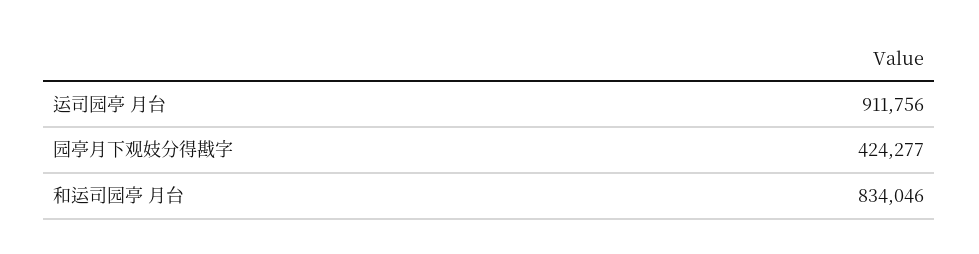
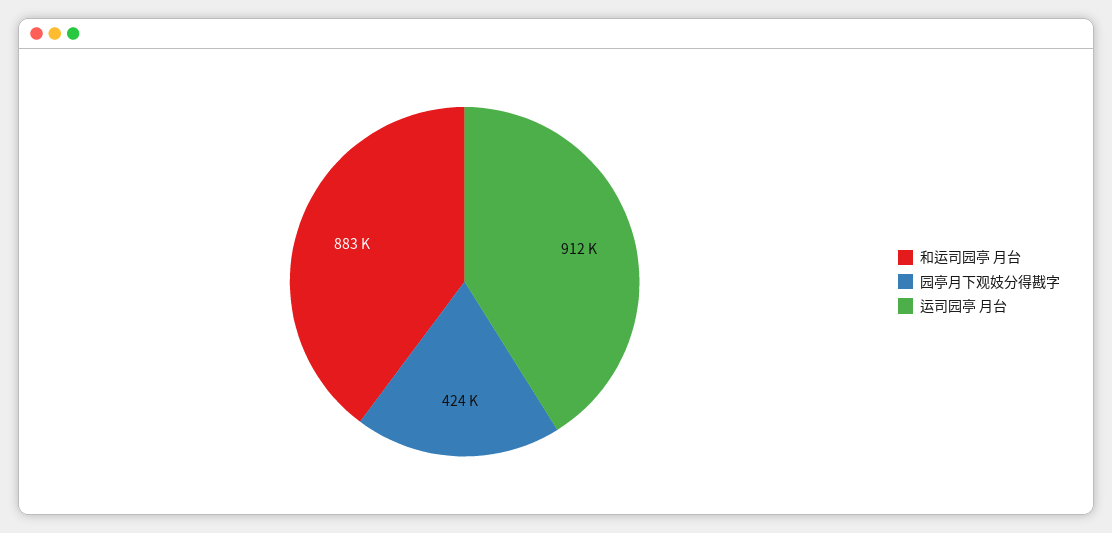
  {
    "运司园亭 月台": 911756,
    "园亭月下观妓分得戡字": 424277,
-   "和运司园亭 月台": 834046
+   "和运司园亭 月台": 883000
  }

